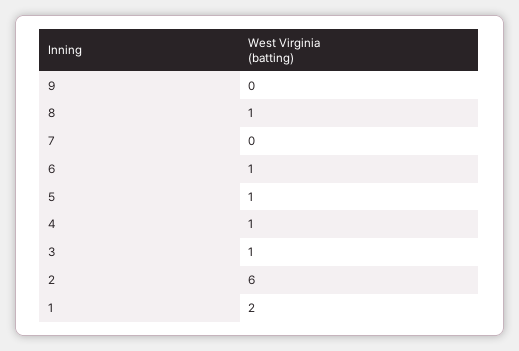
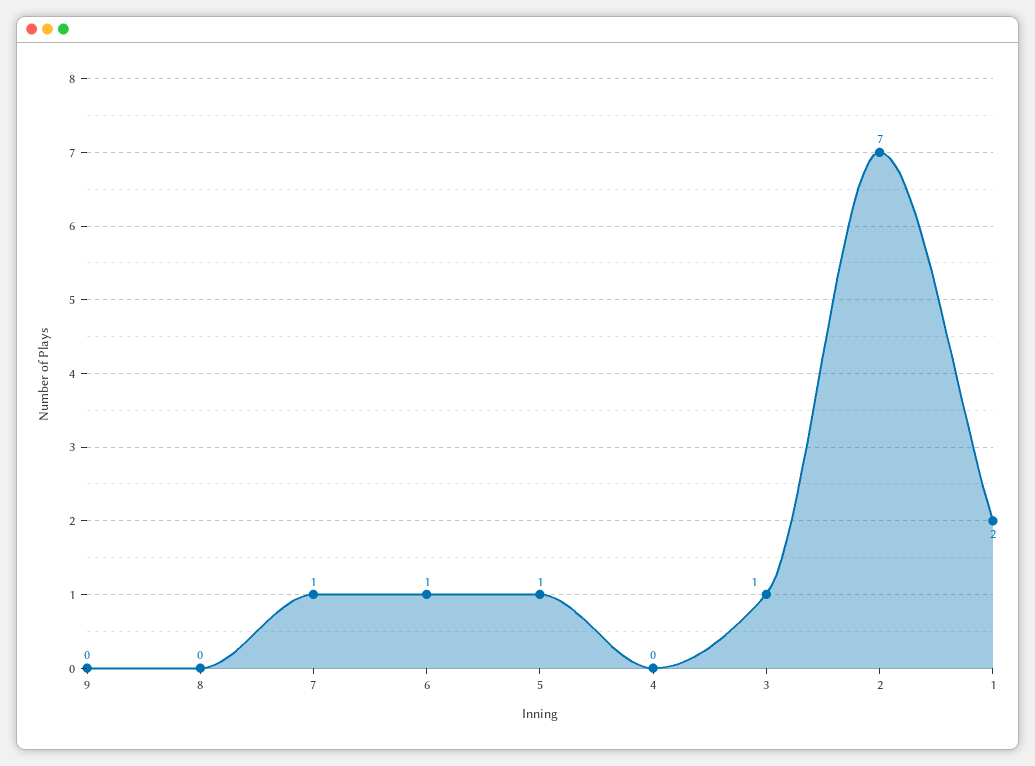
  {
    "9": 0,
-   "8": 1,
+   "8": 0,
-   "7": 0,
+   "7": 1,
    "6": 1,
    "5": 1,
-   "4": 1,
+   "4": 0,
    "3": 1,
-   "2": 6,
+   "2": 7,
    "1": 2
  }

